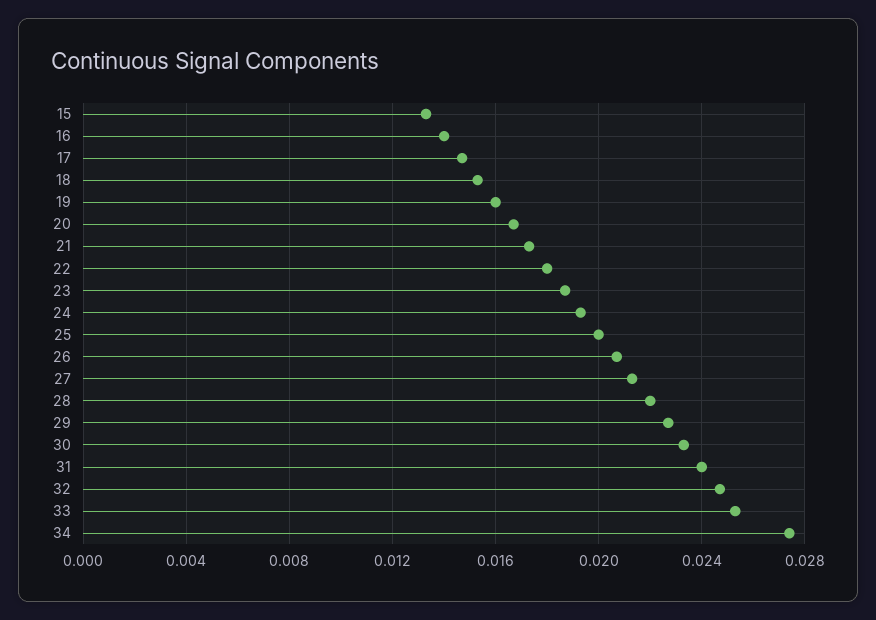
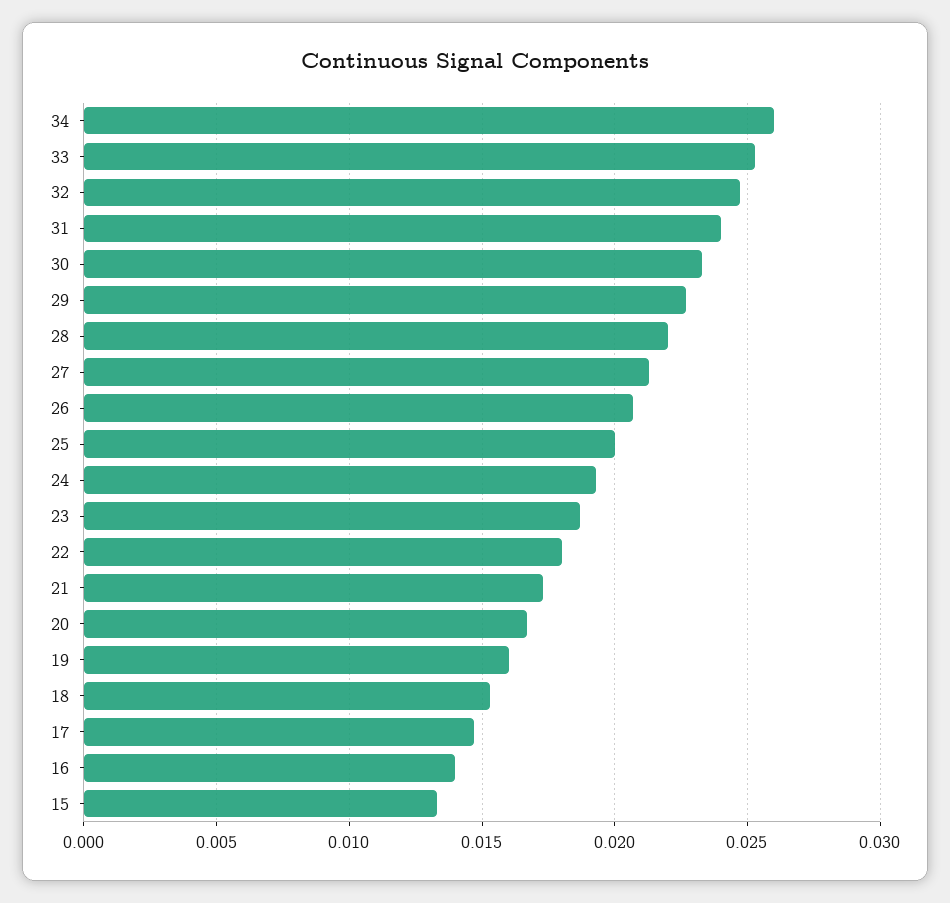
  {
    "15": 0.0135,
    "16": 0.014,
    "17": 0.0145,
    "18": 0.0155,
    "19": 0.016,
    "20": 0.0165,
    "21": 0.0175,
    "22": 0.018,
    "23": 0.0185,
    "24": 0.0195,
    "25": 0.02,
    "26": 0.0205,
    "27": 0.0215,
    "28": 0.022,
    "29": 0.0225,
    "30": 0.0235,
    "31": 0.024,
    "32": 0.0245,
    "33": 0.0255,
-   "34": 0.0275
+   "34": 0.026
  }

